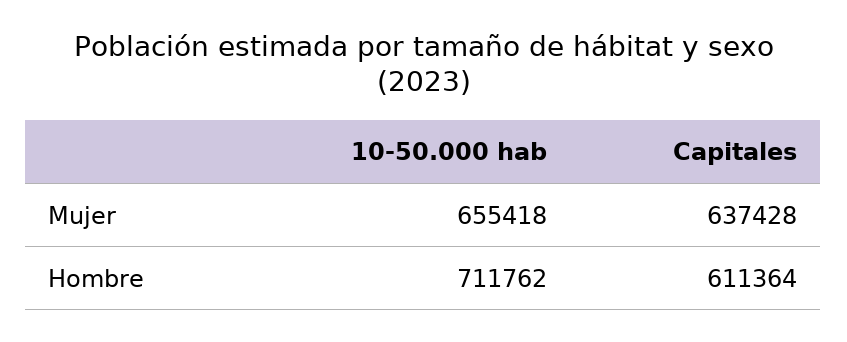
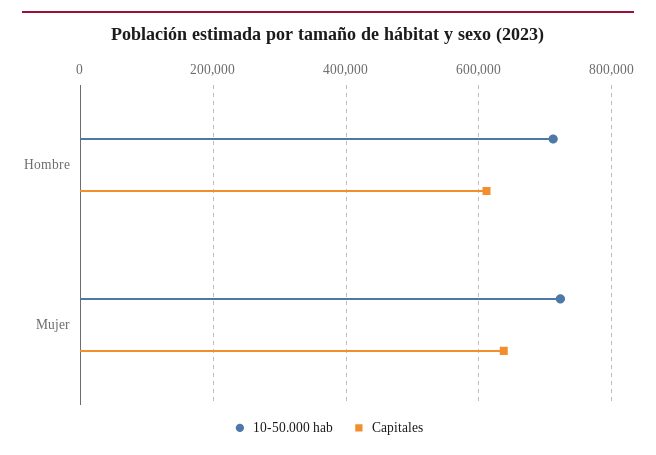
  {
    "10-50.000 hab": {
-     "Mujer": 655418,
+     "Mujer": 720000,
      "Hombre": 711762
    },
    "Capitales": {
      "Mujer": 637428,
      "Hombre": 611364
    }
  }

